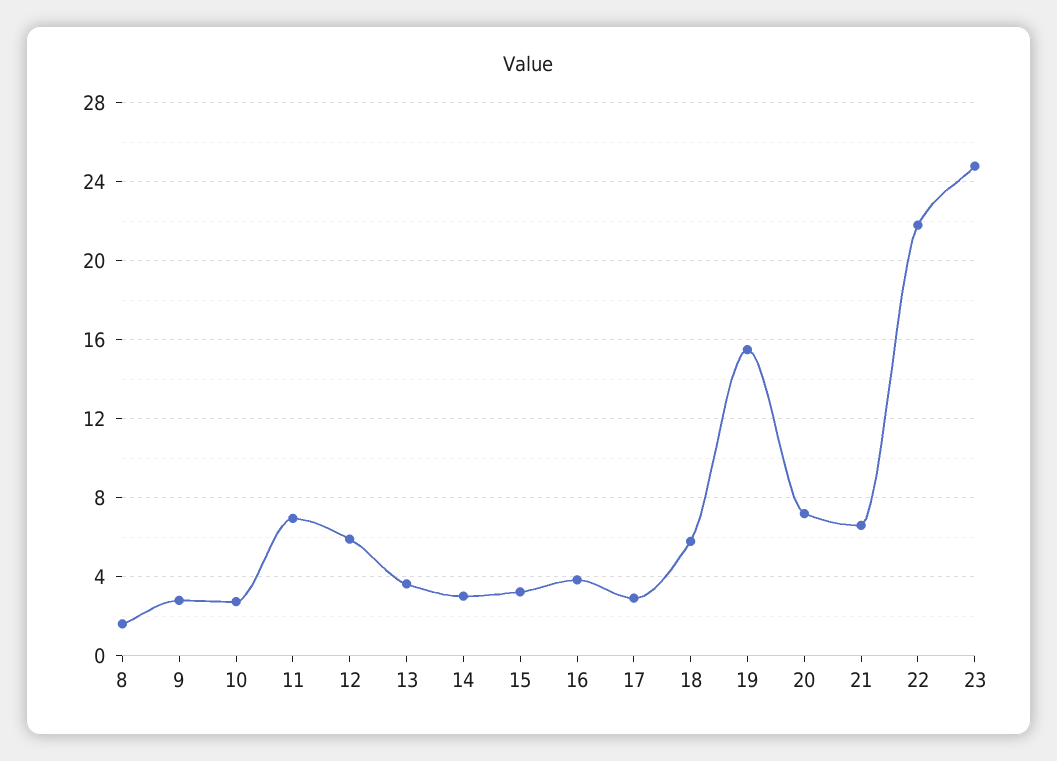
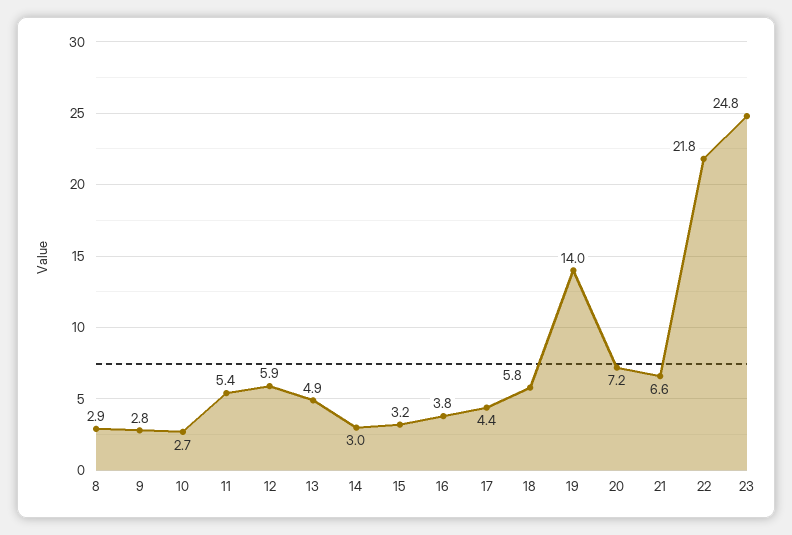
  {
-   "8": 1.5,
+   "8": 2.9,
    "9": 2.8,
    "10": 2.7,
-   "11": 7,
+   "11": 5.4,
    "12": 5.9,
-   "13": 3.5,
+   "13": 4.9,
    "14": 3,
    "15": 3.2,
    "16": 3.8,
-   "17": 3,
+   "17": 4.4,
    "18": 5.8,
-   "19": 15.5,
+   "19": 14,
    "20": 7.2,
    "21": 6.6,
    "22": 21.8,
    "23": 24.8
  }

